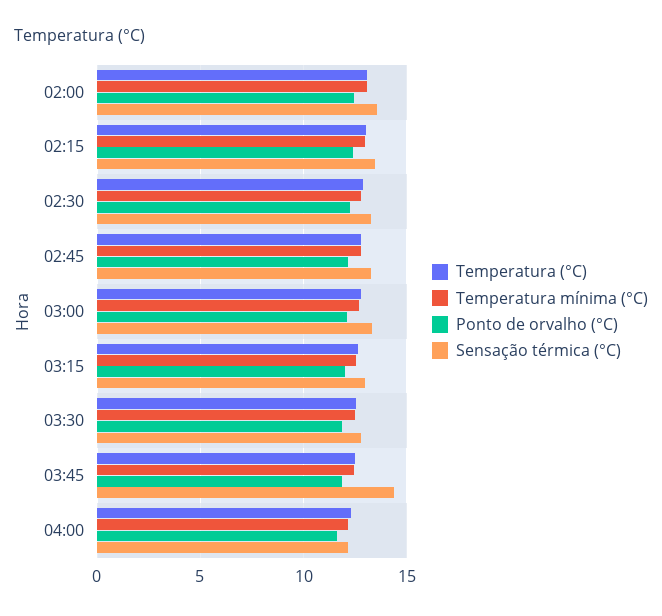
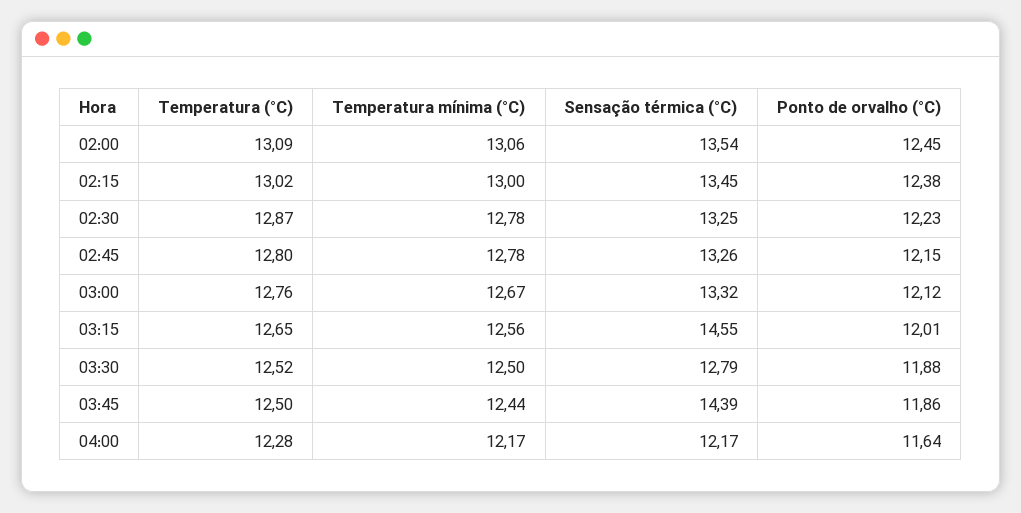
  {
    "Temperatura (°C)": {
      "02:00": 13.09,
      "02:15": 13.02,
      "02:30": 12.87,
      "02:45": 12.8,
      "03:00": 12.76,
      "03:15": 12.65,
      "03:30": 12.52,
      "03:45": 12.5,
      "04:00": 12.28
    },
    "Temperatura mínima (°C)": {
      "02:00": 13.06,
      "02:15": 13,
      "02:30": 12.78,
      "02:45": 12.78,
      "03:00": 12.67,
      "03:15": 12.56,
      "03:30": 12.5,
      "03:45": 12.44,
      "04:00": 12.17
    },
    "Ponto de orvalho (°C)": {
      "02:00": 12.45,
      "02:15": 12.38,
      "02:30": 12.23,
      "02:45": 12.15,
      "03:00": 12.12,
      "03:15": 12.01,
      "03:30": 11.88,
      "03:45": 11.86,
      "04:00": 11.64
    },
    "Sensação térmica (°C)": {
      "02:00": 13.54,
      "02:15": 13.45,
      "02:30": 13.25,
      "02:45": 13.26,
      "03:00": 13.32,
-     "03:15": 13,
+     "03:15": 14.55,
      "03:30": 12.79,
      "03:45": 14.39,
      "04:00": 12.17
    }
  }

